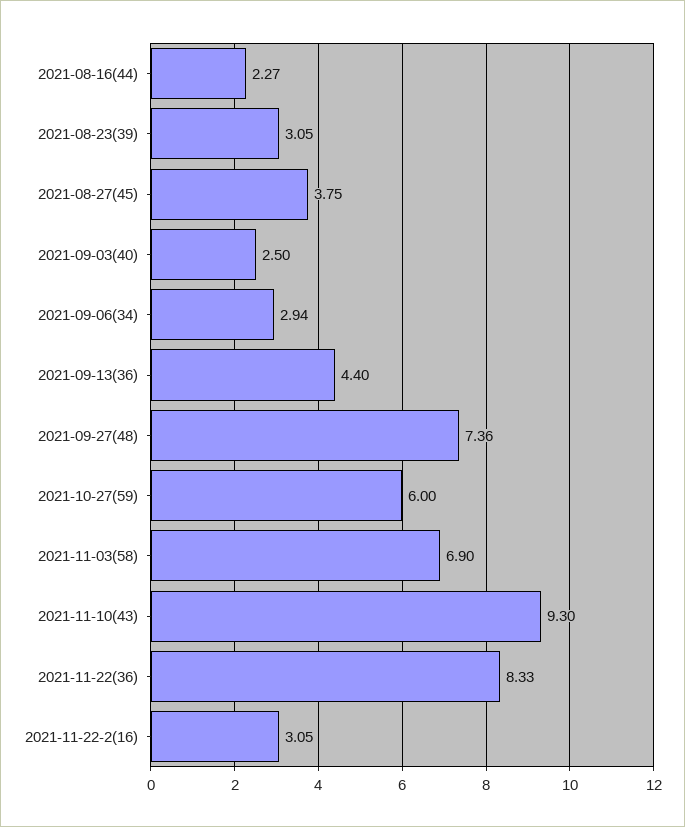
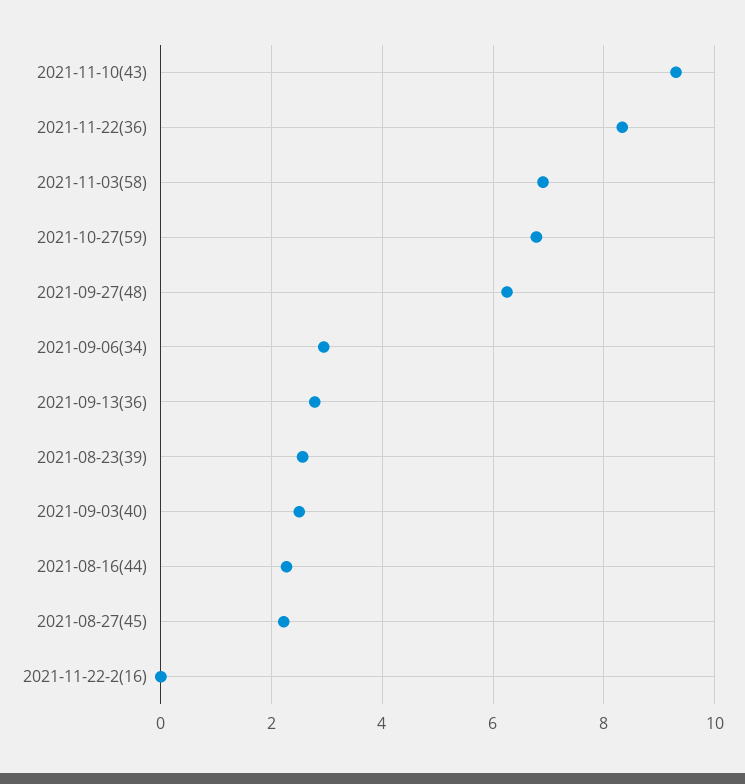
  {
    "2021-08-16(44)": 2.27,
-   "2021-08-23(39)": 3.05,
+   "2021-08-23(39)": 2.6,
-   "2021-08-27(45)": 3.75,
+   "2021-08-27(45)": 2.2,
    "2021-09-03(40)": 2.5,
    "2021-09-06(34)": 2.94,
-   "2021-09-13(36)": 4.4,
+   "2021-09-13(36)": 2.8,
-   "2021-09-27(48)": 7.36,
+   "2021-09-27(48)": 6.2,
-   "2021-10-27(59)": 6,
+   "2021-10-27(59)": 6.8,
    "2021-11-03(58)": 6.9,
    "2021-11-10(43)": 9.3,
    "2021-11-22(36)": 8.33,
-   "2021-11-22-2(16)": 3.05
+   "2021-11-22-2(16)": 0
  }

